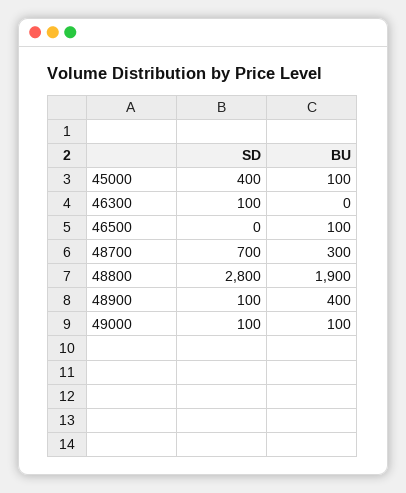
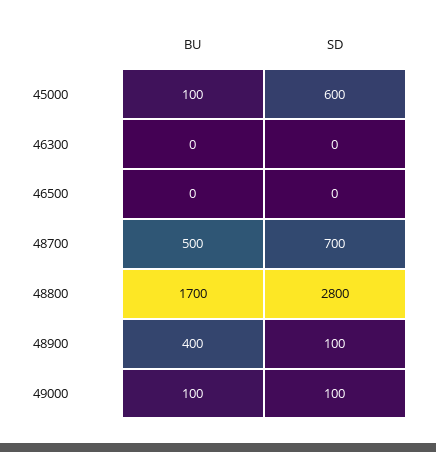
  {
    "SD": {
-     "45000": 400,
+     "45000": 600,
-     "46300": 100,
+     "46300": 0,
      "46500": 0,
      "48700": 700,
      "48800": 2800,
      "48900": 100,
      "49000": 100
    },
    "BU": {
      "45000": 100,
      "46300": 0,
-     "46500": 100,
+     "46500": 0,
-     "48700": 300,
+     "48700": 500,
-     "48800": 1900,
+     "48800": 1700,
      "48900": 400,
      "49000": 100
    }
  }

